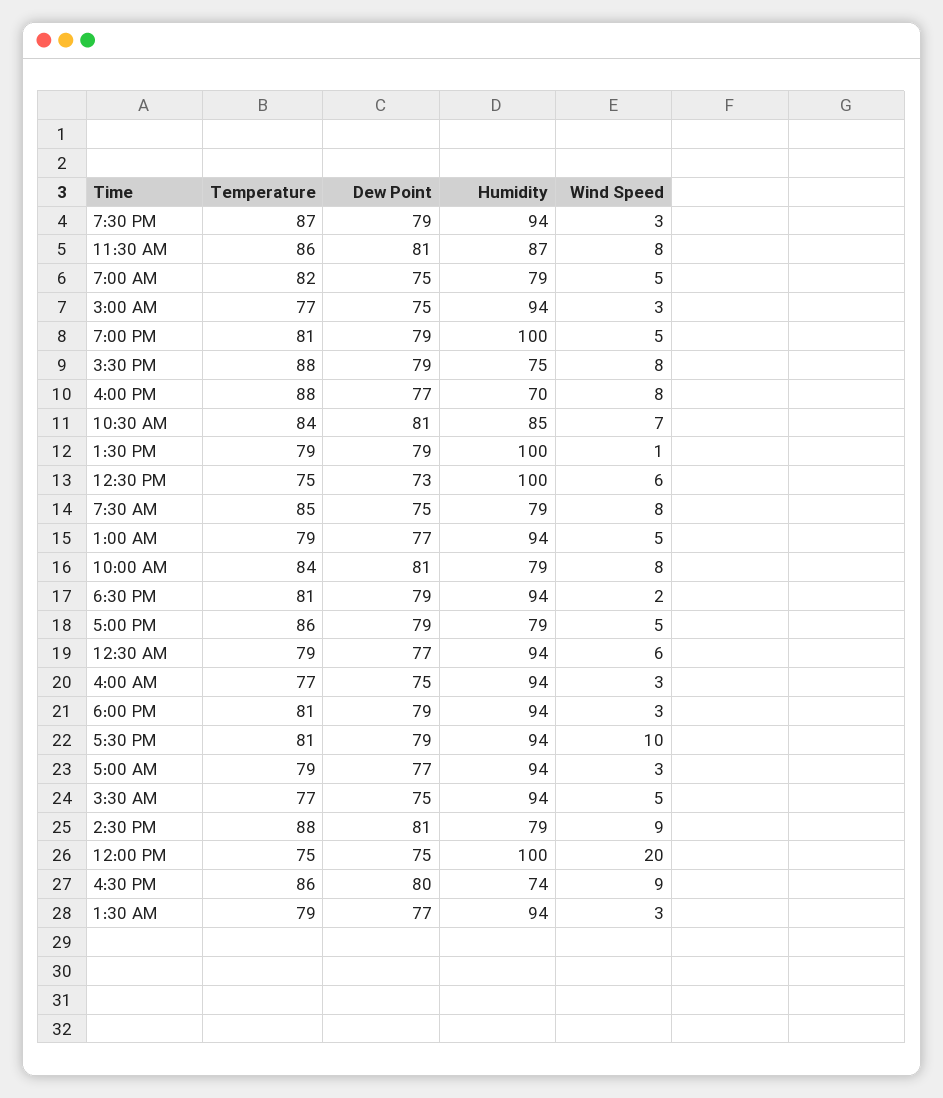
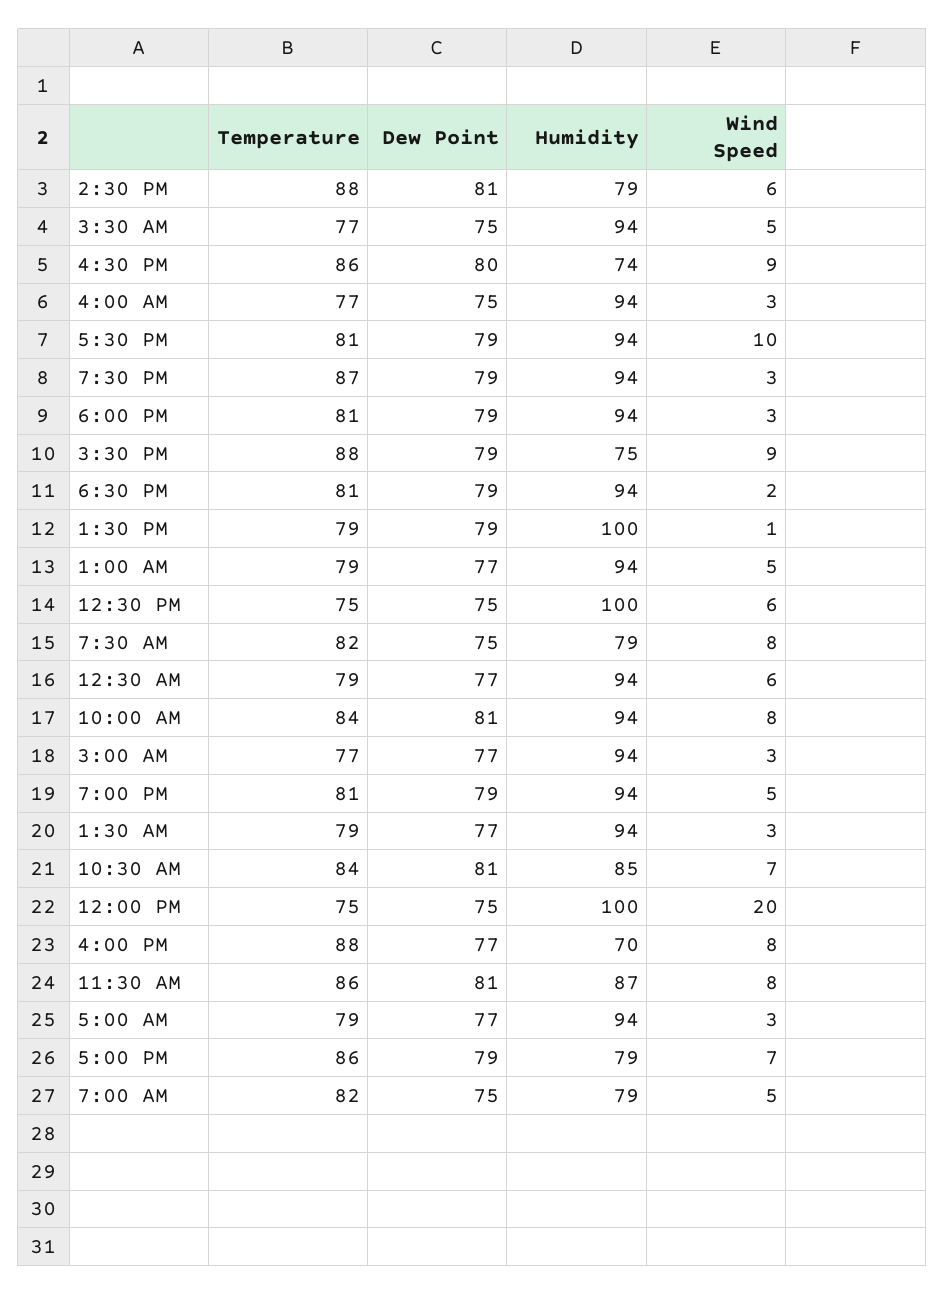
  {
    "Temperature": {
      "7:30 PM": 87,
      "11:30 AM": 86,
      "7:00 AM": 82,
      "3:00 AM": 77,
      "7:00 PM": 81,
      "3:30 PM": 88,
      "4:00 PM": 88,
      "10:30 AM": 84,
      "1:30 PM": 79,
      "12:30 PM": 75,
-     "7:30 AM": 85,
+     "7:30 AM": 82,
      "1:00 AM": 79,
      "10:00 AM": 84,
      "6:30 PM": 81,
      "5:00 PM": 86,
      "12:30 AM": 79,
      "4:00 AM": 77,
      "6:00 PM": 81,
      "5:30 PM": 81,
      "5:00 AM": 79,
      "3:30 AM": 77,
      "2:30 PM": 88,
      "12:00 PM": 75,
      "4:30 PM": 86,
      "1:30 AM": 79
    },
    "Dew Point": {
      "7:30 PM": 79,
      "11:30 AM": 81,
      "7:00 AM": 75,
-     "3:00 AM": 75,
+     "3:00 AM": 77,
      "7:00 PM": 79,
      "3:30 PM": 79,
      "4:00 PM": 77,
      "10:30 AM": 81,
      "1:30 PM": 79,
-     "12:30 PM": 73,
+     "12:30 PM": 75,
      "7:30 AM": 75,
      "1:00 AM": 77,
      "10:00 AM": 81,
      "6:30 PM": 79,
      "5:00 PM": 79,
      "12:30 AM": 77,
      "4:00 AM": 75,
      "6:00 PM": 79,
      "5:30 PM": 79,
      "5:00 AM": 77,
      "3:30 AM": 75,
      "2:30 PM": 81,
      "12:00 PM": 75,
      "4:30 PM": 80,
      "1:30 AM": 77
    },
    "Humidity": {
      "7:30 PM": 94,
      "11:30 AM": 87,
      "7:00 AM": 79,
      "3:00 AM": 94,
-     "7:00 PM": 100,
+     "7:00 PM": 94,
      "3:30 PM": 75,
      "4:00 PM": 70,
      "10:30 AM": 85,
      "1:30 PM": 100,
      "12:30 PM": 100,
      "7:30 AM": 79,
      "1:00 AM": 94,
-     "10:00 AM": 79,
+     "10:00 AM": 94,
      "6:30 PM": 94,
      "5:00 PM": 79,
      "12:30 AM": 94,
      "4:00 AM": 94,
      "6:00 PM": 94,
      "5:30 PM": 94,
      "5:00 AM": 94,
      "3:30 AM": 94,
      "2:30 PM": 79,
      "12:00 PM": 100,
      "4:30 PM": 74,
      "1:30 AM": 94
    },
    "Wind Speed": {
      "7:30 PM": 3,
      "11:30 AM": 8,
      "7:00 AM": 5,
      "3:00 AM": 3,
      "7:00 PM": 5,
-     "3:30 PM": 8,
+     "3:30 PM": 9,
      "4:00 PM": 8,
      "10:30 AM": 7,
      "1:30 PM": 1,
      "12:30 PM": 6,
      "7:30 AM": 8,
      "1:00 AM": 5,
      "10:00 AM": 8,
      "6:30 PM": 2,
-     "5:00 PM": 5,
+     "5:00 PM": 7,
      "12:30 AM": 6,
      "4:00 AM": 3,
      "6:00 PM": 3,
      "5:30 PM": 10,
      "5:00 AM": 3,
      "3:30 AM": 5,
-     "2:30 PM": 9,
+     "2:30 PM": 6,
      "12:00 PM": 20,
      "4:30 PM": 9,
      "1:30 AM": 3
    }
  }

